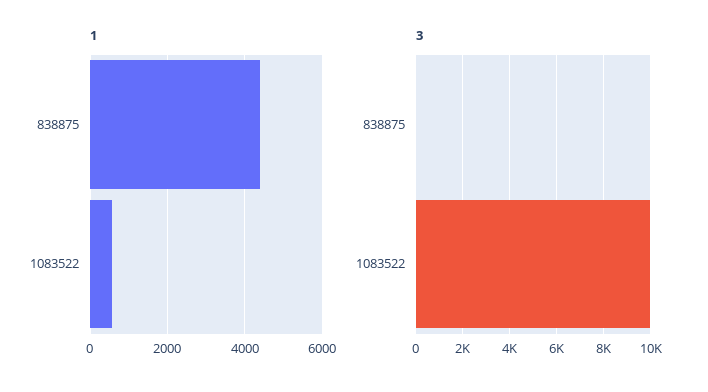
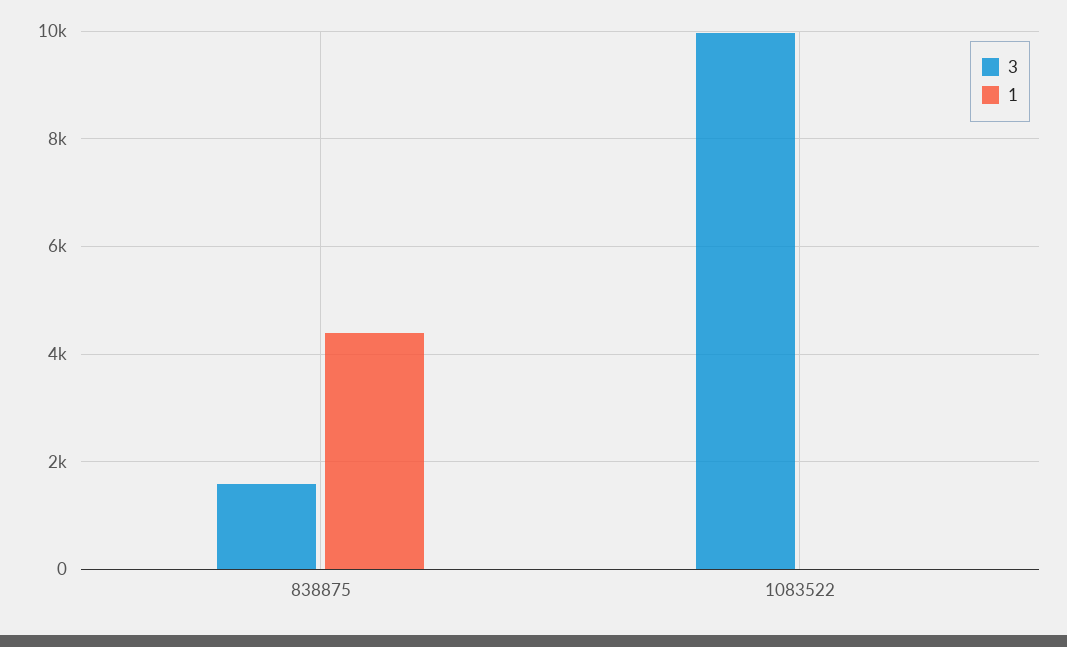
  {
    "1": {
      "838875": 4400,
-     "1083522": 600
+     "1083522": 0
    },
    "3": {
-     "838875": 0,
+     "838875": 1600,
      "1083522": 10000
    }
  }

